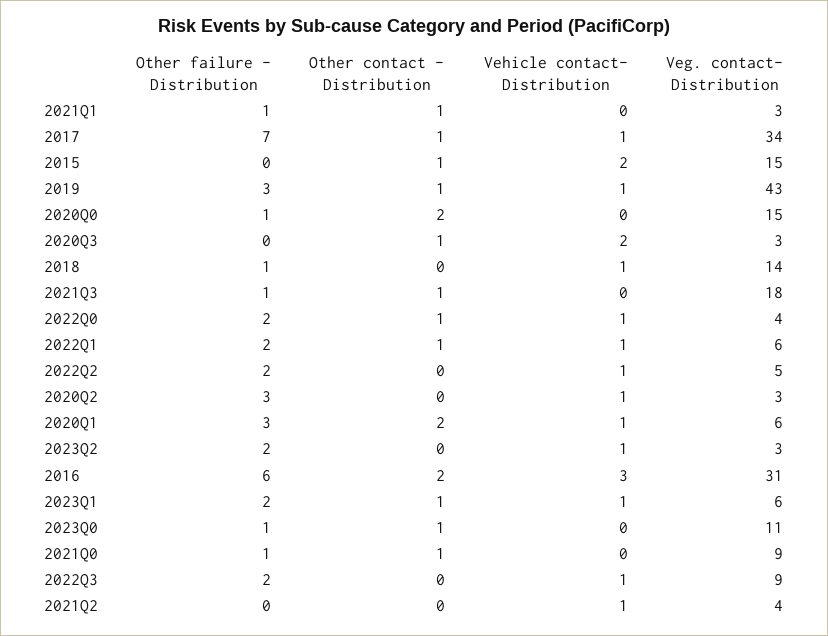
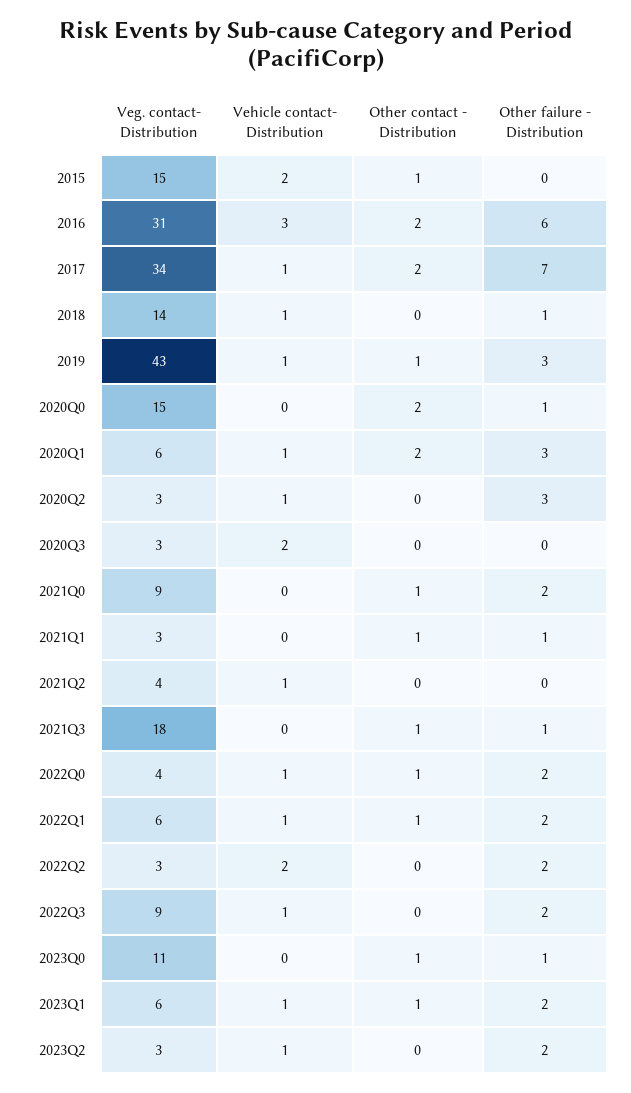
  {
    "Other failure - Distribution": {
      "2021Q1": 1,
      "2017": 7,
      "2015": 0,
      "2019": 3,
      "2020Q0": 1,
      "2020Q3": 0,
      "2018": 1,
      "2021Q3": 1,
      "2022Q0": 2,
      "2022Q1": 2,
      "2022Q2": 2,
      "2020Q2": 3,
      "2020Q1": 3,
      "2023Q2": 2,
      "2016": 6,
      "2023Q1": 2,
      "2023Q0": 1,
-     "2021Q0": 1,
+     "2021Q0": 2,
      "2022Q3": 2,
      "2021Q2": 0
    },
    "Other contact - Distribution": {
      "2021Q1": 1,
-     "2017": 1,
+     "2017": 2,
      "2015": 1,
      "2019": 1,
      "2020Q0": 2,
-     "2020Q3": 1,
+     "2020Q3": 0,
      "2018": 0,
      "2021Q3": 1,
      "2022Q0": 1,
      "2022Q1": 1,
      "2022Q2": 0,
      "2020Q2": 0,
      "2020Q1": 2,
      "2023Q2": 0,
      "2016": 2,
      "2023Q1": 1,
      "2023Q0": 1,
      "2021Q0": 1,
      "2022Q3": 0,
      "2021Q2": 0
    },
    "Vehicle contact- Distribution": {
      "2021Q1": 0,
      "2017": 1,
      "2015": 2,
      "2019": 1,
      "2020Q0": 0,
      "2020Q3": 2,
      "2018": 1,
      "2021Q3": 0,
      "2022Q0": 1,
      "2022Q1": 1,
-     "2022Q2": 1,
+     "2022Q2": 2,
      "2020Q2": 1,
      "2020Q1": 1,
      "2023Q2": 1,
      "2016": 3,
      "2023Q1": 1,
      "2023Q0": 0,
      "2021Q0": 0,
      "2022Q3": 1,
      "2021Q2": 1
    },
    "Veg. contact- Distribution": {
      "2021Q1": 3,
      "2017": 34,
      "2015": 15,
      "2019": 43,
      "2020Q0": 15,
      "2020Q3": 3,
      "2018": 14,
      "2021Q3": 18,
      "2022Q0": 4,
      "2022Q1": 6,
-     "2022Q2": 5,
+     "2022Q2": 3,
      "2020Q2": 3,
      "2020Q1": 6,
      "2023Q2": 3,
      "2016": 31,
      "2023Q1": 6,
      "2023Q0": 11,
      "2021Q0": 9,
      "2022Q3": 9,
      "2021Q2": 4
    }
  }

